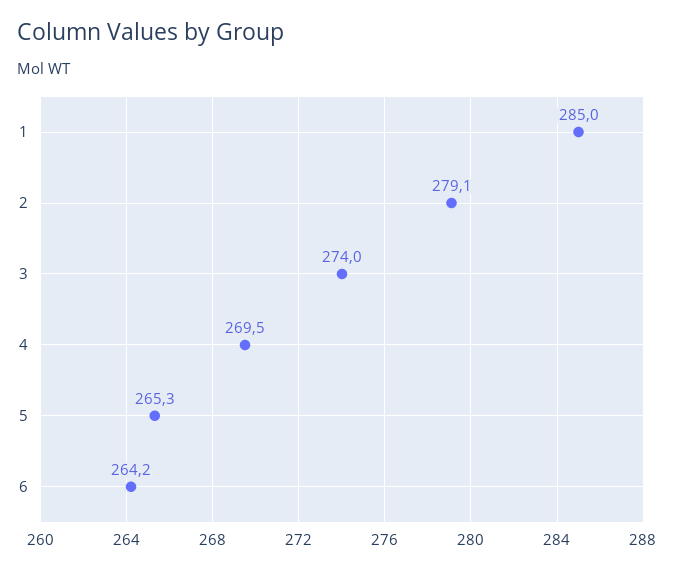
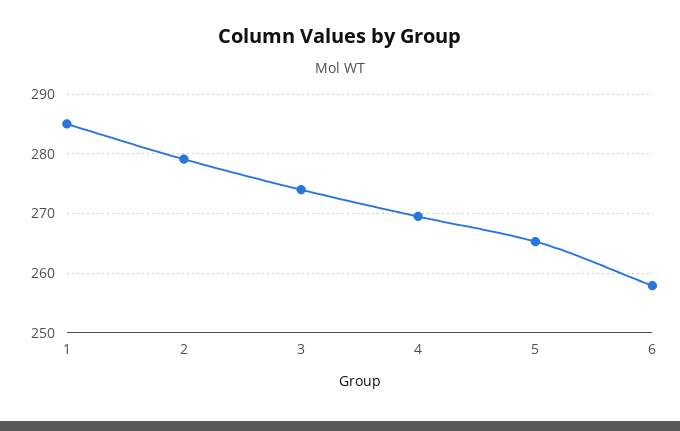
  {
    "1": 285,
    "2": 279.1,
    "3": 274,
    "4": 269.5,
    "5": 265.3,
-   "6": 264.2
+   "6": 258
  }

